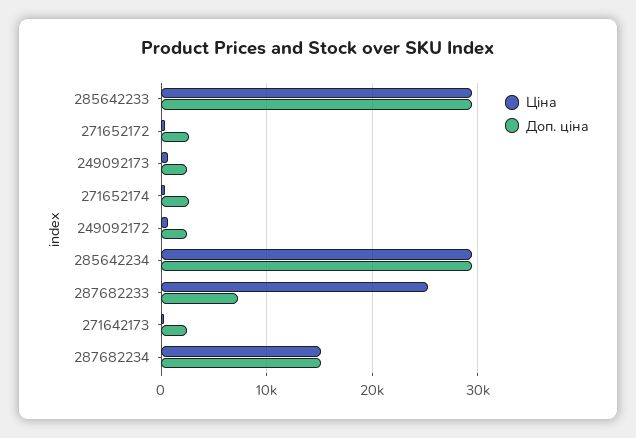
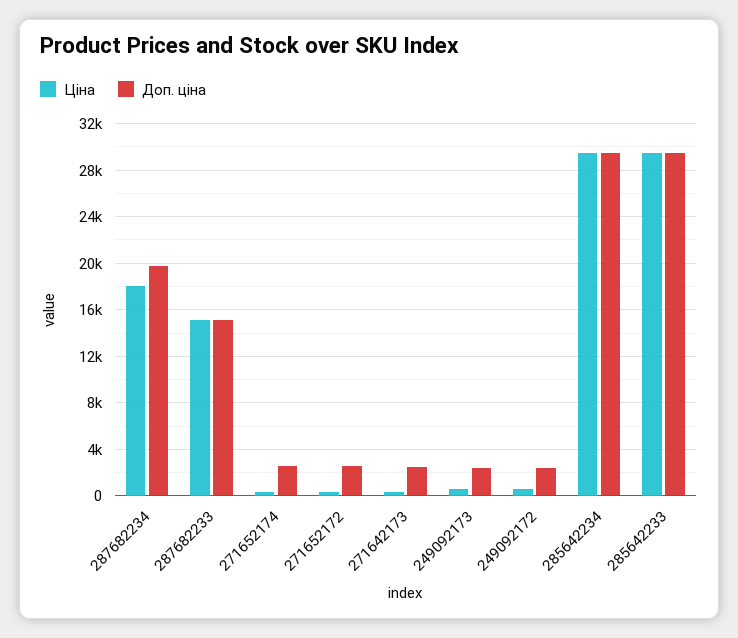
  {
    "Ціна": {
      "285642233": 29000,
      "271652172": 0,
      "249092173": 1000,
      "271652174": 0,
      "249092172": 1000,
      "285642234": 29000,
-     "287682233": 25000,
+     "287682233": 15000,
      "271642173": 0,
-     "287682234": 15000
+     "287682234": 18000
    },
    "Доп. ціна": {
      "285642233": 29000,
      "271652172": 3000,
      "249092173": 2000,
      "271652174": 3000,
      "249092172": 2000,
      "285642234": 29000,
-     "287682233": 7000,
+     "287682233": 15000,
      "271642173": 2000,
-     "287682234": 15000
+     "287682234": 20000
    }
  }

